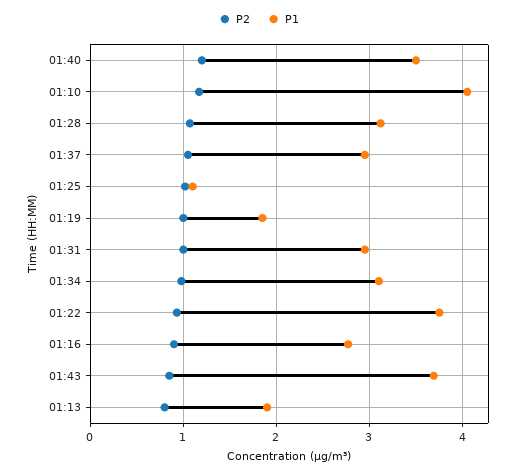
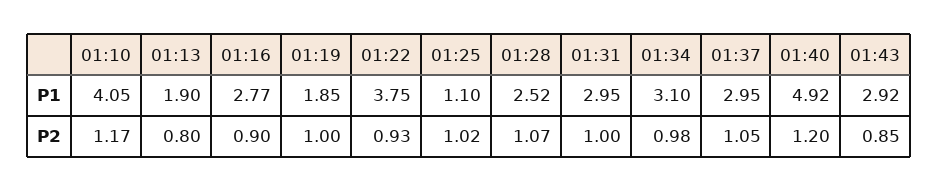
  {
    "P2": {
      "01:40": 1.2,
      "01:10": 1.17,
      "01:28": 1.07,
      "01:37": 1.05,
      "01:25": 1.02,
      "01:19": 1,
      "01:31": 1,
      "01:34": 0.98,
      "01:22": 0.93,
      "01:16": 0.9,
      "01:43": 0.85,
      "01:13": 0.8
    },
    "P1": {
-     "01:40": 3.5,
+     "01:40": 4.92,
      "01:10": 4.05,
-     "01:28": 3.1,
+     "01:28": 2.52,
      "01:37": 2.95,
      "01:25": 1.1,
      "01:19": 1.85,
      "01:31": 2.95,
      "01:34": 3.1,
      "01:22": 3.75,
      "01:16": 2.77,
-     "01:43": 3.7,
+     "01:43": 2.92,
      "01:13": 1.9
    }
  }

